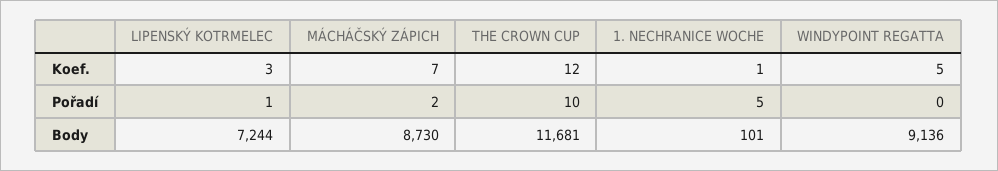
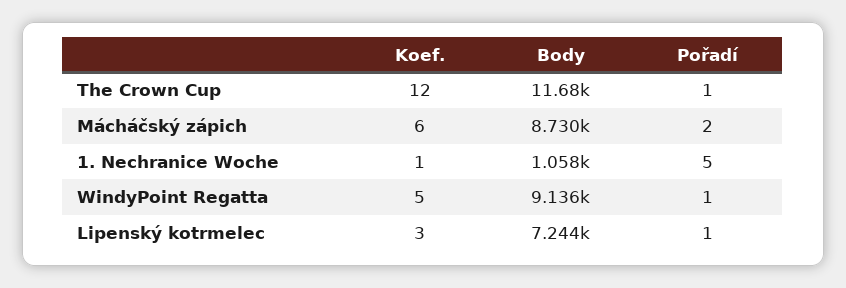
  {
    "LIPENSKÝ KOTRMELEC": {
      "Koef.": 3,
      "Pořadí": 1,
      "Body": 7244
    },
    "MÁCHÁČSKÝ ZÁPICH": {
-     "Koef.": 7,
+     "Koef.": 6,
      "Pořadí": 2,
      "Body": 8730
    },
    "THE CROWN CUP": {
      "Koef.": 12,
-     "Pořadí": 10,
+     "Pořadí": 1,
      "Body": 11681
    },
    "1. NECHRANICE WOCHE": {
      "Koef.": 1,
      "Pořadí": 5,
-     "Body": 101
+     "Body": 1058
    },
    "WINDYPOINT REGATTA": {
      "Koef.": 5,
-     "Pořadí": 0,
+     "Pořadí": 1,
      "Body": 9136
    }
  }

